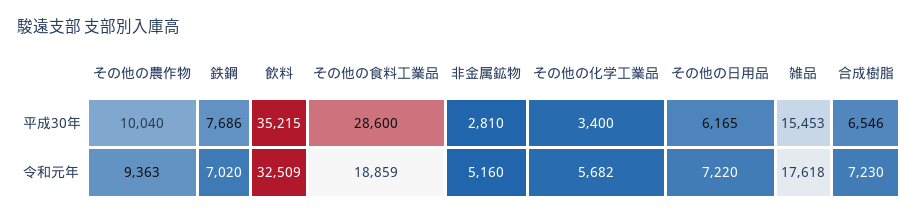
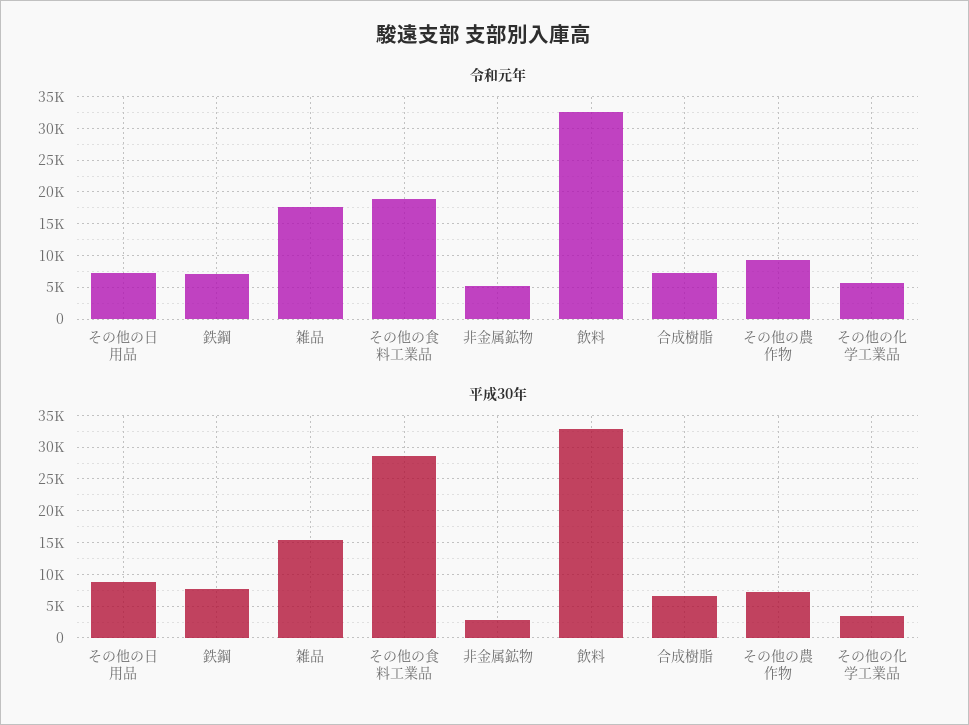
  {
    "平成30年": {
-     "その他の農作物": 10040,
+     "その他の農作物": 7000,
      "鉄鋼": 7686,
-     "飲料": 35215,
+     "飲料": 33000,
      "その他の食料工業品": 28600,
      "非金属鉱物": 2810,
      "その他の化学工業品": 3400,
-     "その他の日用品": 6165,
+     "その他の日用品": 9000,
      "雑品": 15453,
      "合成樹脂": 6546
    },
    "令和元年": {
      "その他の農作物": 9363,
      "鉄鋼": 7020,
      "飲料": 32509,
      "その他の食料工業品": 18859,
      "非金属鉱物": 5160,
      "その他の化学工業品": 5682,
      "その他の日用品": 7220,
      "雑品": 17618,
      "合成樹脂": 7230
    }
  }

